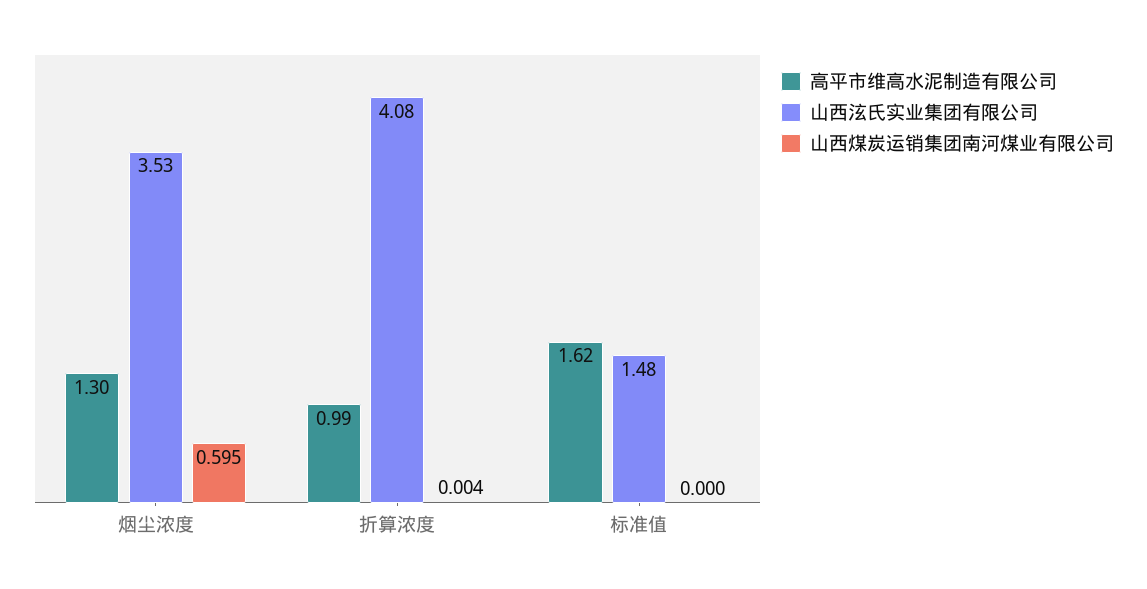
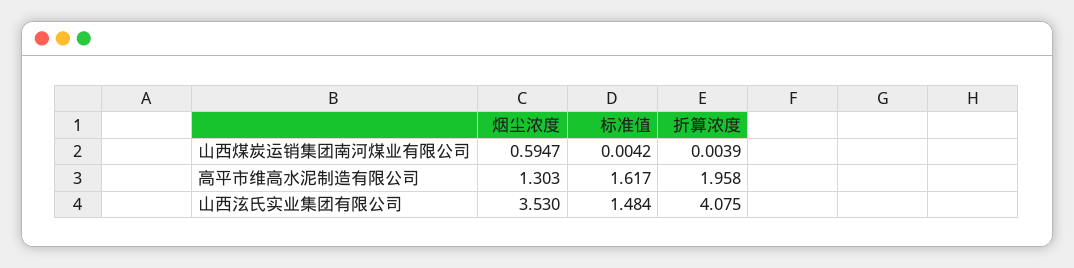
  {
    "高平市维高水泥制造有限公司": {
      "烟尘浓度": 1.303,
-     "折算浓度": 0.99,
+     "折算浓度": 1.958,
      "标准值": 1.617
    },
    "山西泫氏实业集团有限公司": {
      "烟尘浓度": 3.53,
      "折算浓度": 4.075,
      "标准值": 1.484
    },
    "山西煤炭运销集团南河煤业有限公司": {
      "烟尘浓度": 0.5947,
      "折算浓度": 0.0039,
-     "标准值": 0
+     "标准值": 0.0042
    }
  }

